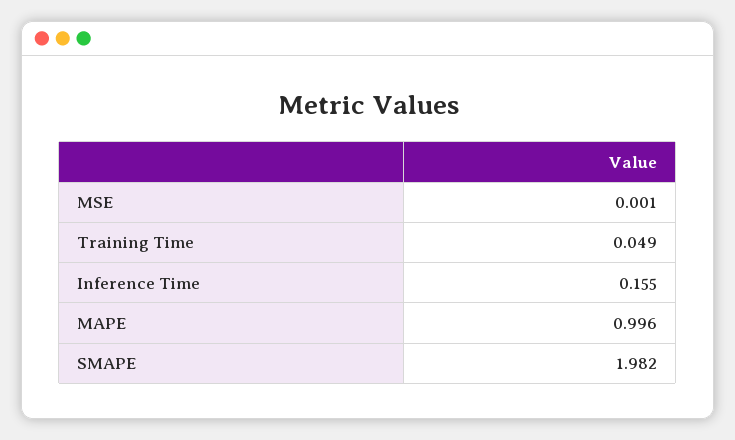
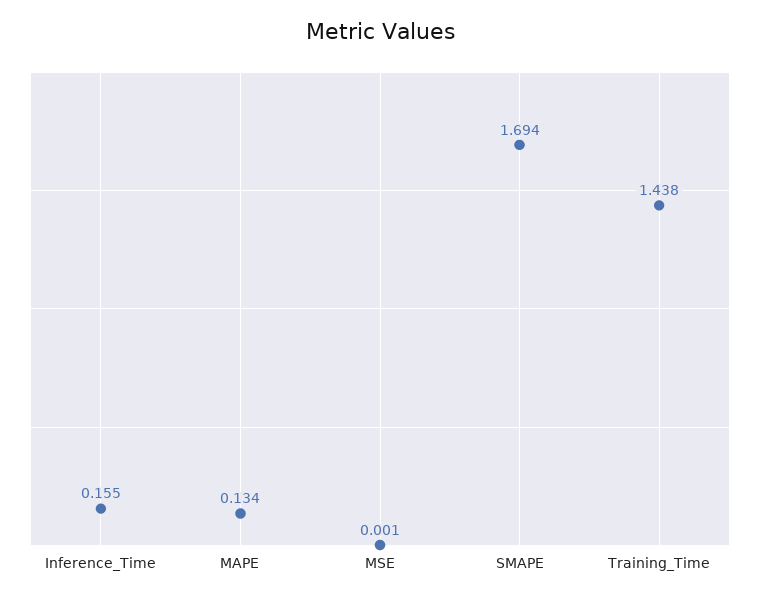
  {
    "MSE": 0.001,
-   "Training Time": 0.049,
+   "Training Time": 1.438,
    "Inference Time": 0.155,
-   "MAPE": 0.996,
+   "MAPE": 0.134,
-   "SMAPE": 1.982
+   "SMAPE": 1.694
  }

